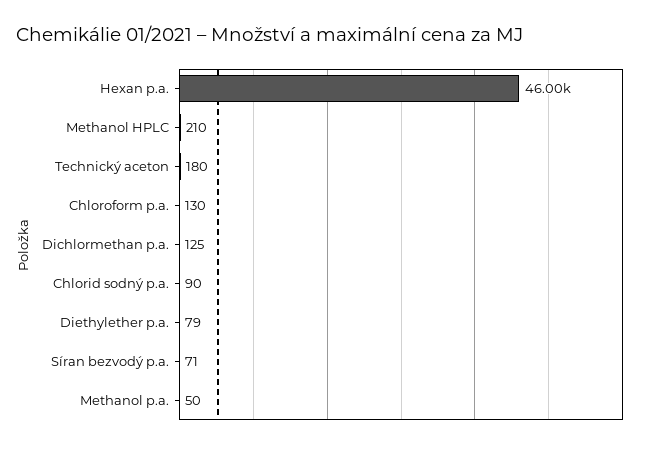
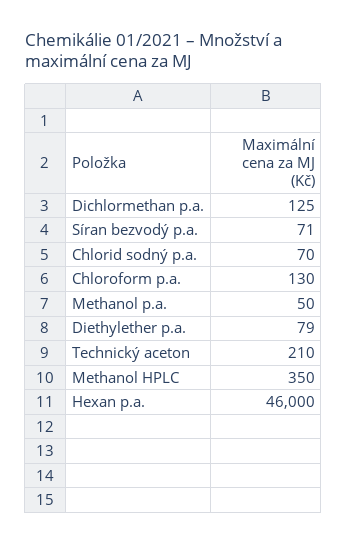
  {
    "Hexan p.a.": 46000,
-   "Methanol HPLC": 210,
+   "Methanol HPLC": 350,
-   "Technický aceton": 180,
+   "Technický aceton": 210,
    "Chloroform p.a.": 130,
    "Dichlormethan p.a.": 125,
-   "Chlorid sodný p.a.": 90,
+   "Chlorid sodný p.a.": 70,
    "Diethylether p.a.": 79,
    "Síran bezvodý p.a.": 71,
    "Methanol p.a.": 50
  }

